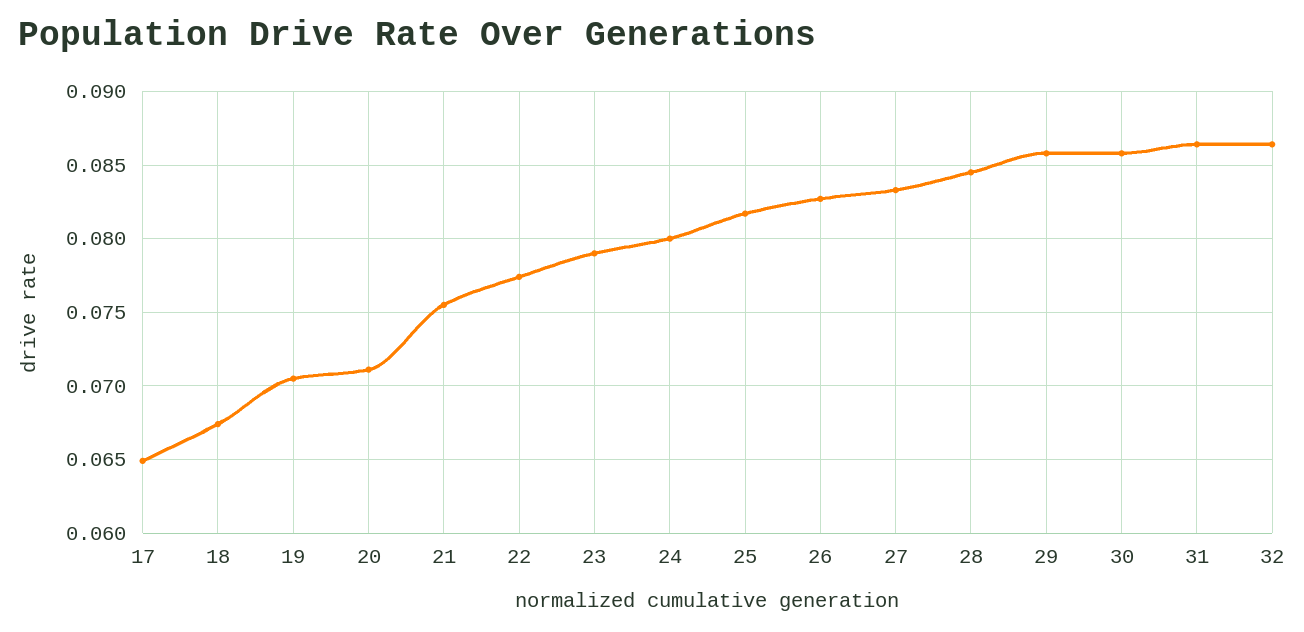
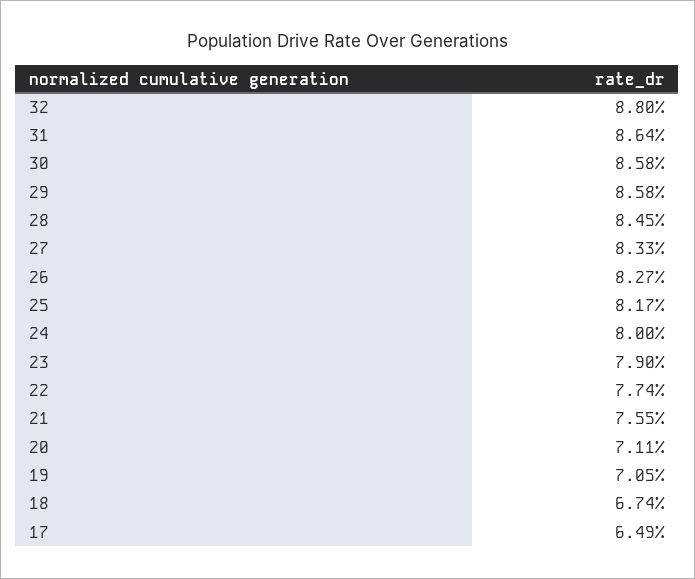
  {
    "17": 0.0649,
    "18": 0.0674,
    "19": 0.0705,
    "20": 0.0711,
    "21": 0.0755,
    "22": 0.0774,
    "23": 0.079,
    "24": 0.08,
    "25": 0.0817,
    "26": 0.0827,
    "27": 0.0833,
    "28": 0.0845,
    "29": 0.0858,
    "30": 0.0858,
    "31": 0.0864,
-   "32": 0.0865
+   "32": 0.088
  }

